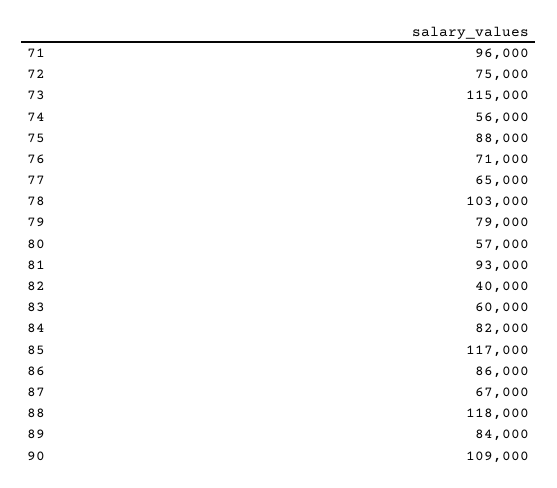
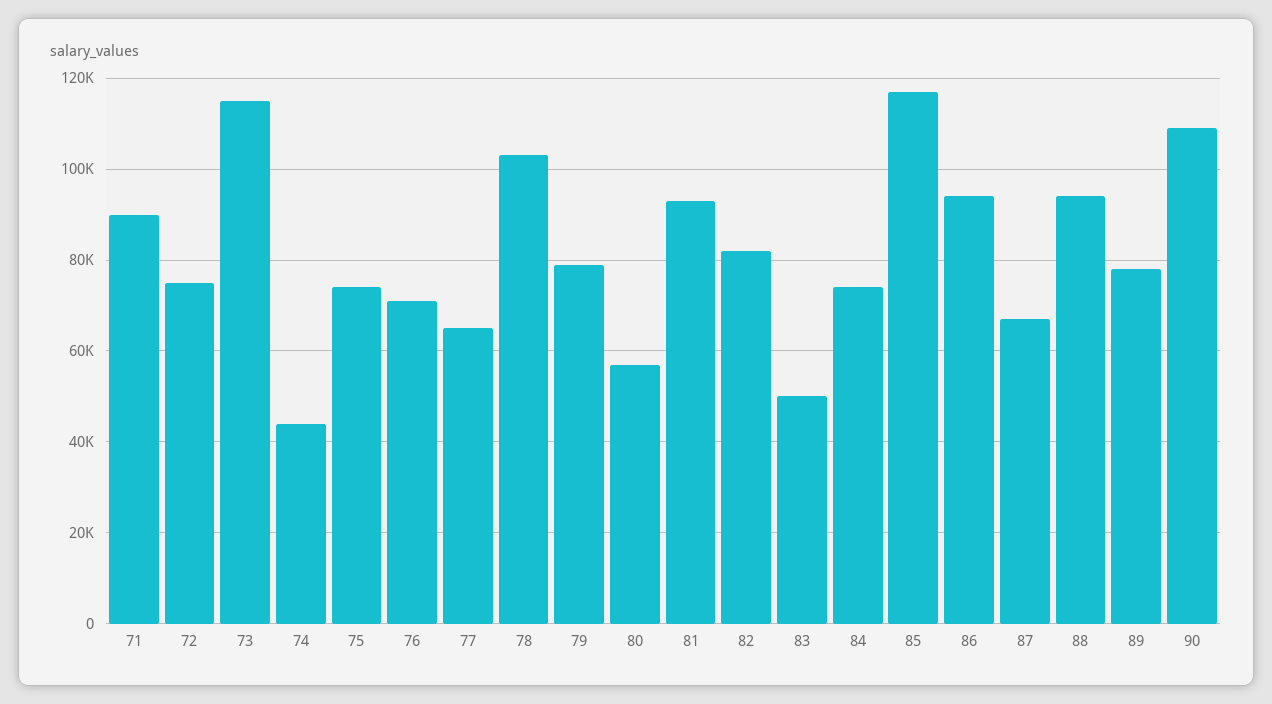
  {
-   "71": 96000,
+   "71": 90000,
    "72": 75000,
    "73": 115000,
-   "74": 56000,
+   "74": 44000,
-   "75": 88000,
+   "75": 74000,
    "76": 71000,
    "77": 65000,
    "78": 103000,
    "79": 79000,
    "80": 57000,
    "81": 93000,
-   "82": 40000,
+   "82": 82000,
-   "83": 60000,
+   "83": 50000,
-   "84": 82000,
+   "84": 74000,
    "85": 117000,
-   "86": 86000,
+   "86": 94000,
    "87": 67000,
-   "88": 118000,
+   "88": 94000,
-   "89": 84000,
+   "89": 78000,
    "90": 109000
  }

